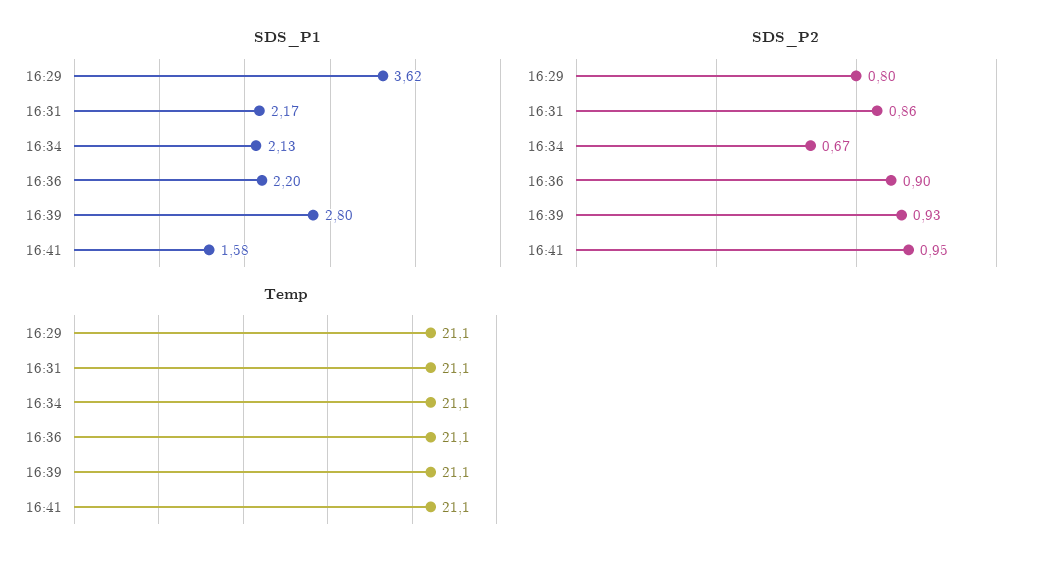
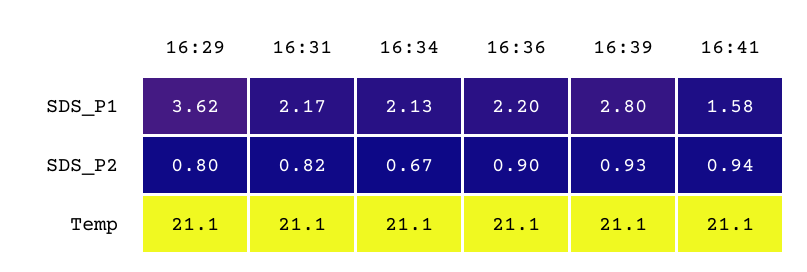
  {
    "SDS_P1": {
      "16:29": 3.62,
      "16:31": 2.17,
      "16:34": 2.13,
      "16:36": 2.2,
      "16:39": 2.8,
      "16:41": 1.58
    },
    "SDS_P2": {
      "16:29": 0.8,
-     "16:31": 0.86,
+     "16:31": 0.82,
      "16:34": 0.67,
      "16:36": 0.9,
      "16:39": 0.93,
-     "16:41": 0.95
+     "16:41": 0.94
    },
    "Temp": {
      "16:29": 21.1,
      "16:31": 21.1,
      "16:34": 21.1,
      "16:36": 21.1,
      "16:39": 21.1,
      "16:41": 21.1
    }
  }

